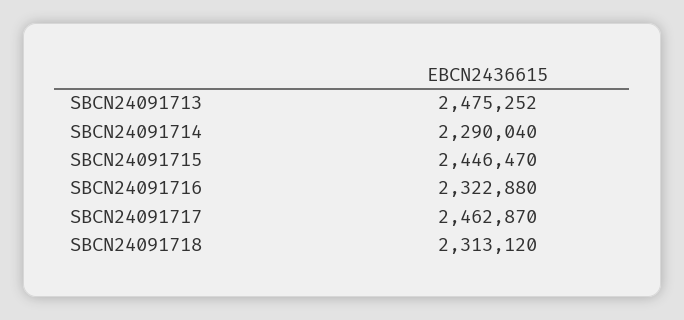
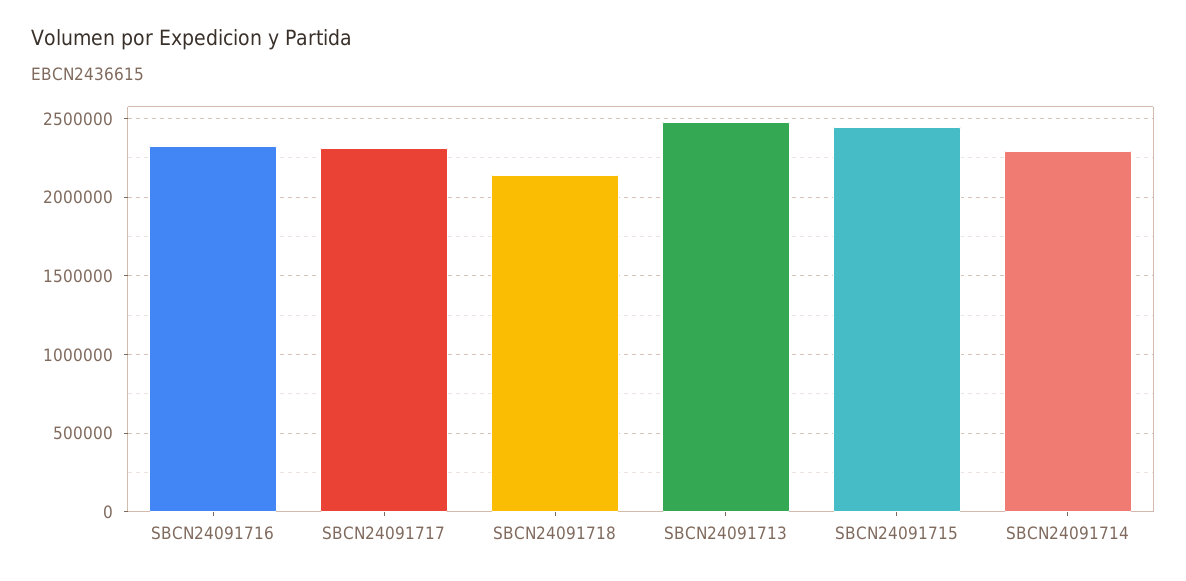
  {
    "SBCN24091713": 2475252,
    "SBCN24091714": 2290040,
    "SBCN24091715": 2446470,
    "SBCN24091716": 2322880,
-   "SBCN24091717": 2462870,
+   "SBCN24091717": 2300000,
-   "SBCN24091718": 2313120
+   "SBCN24091718": 2150000
  }

